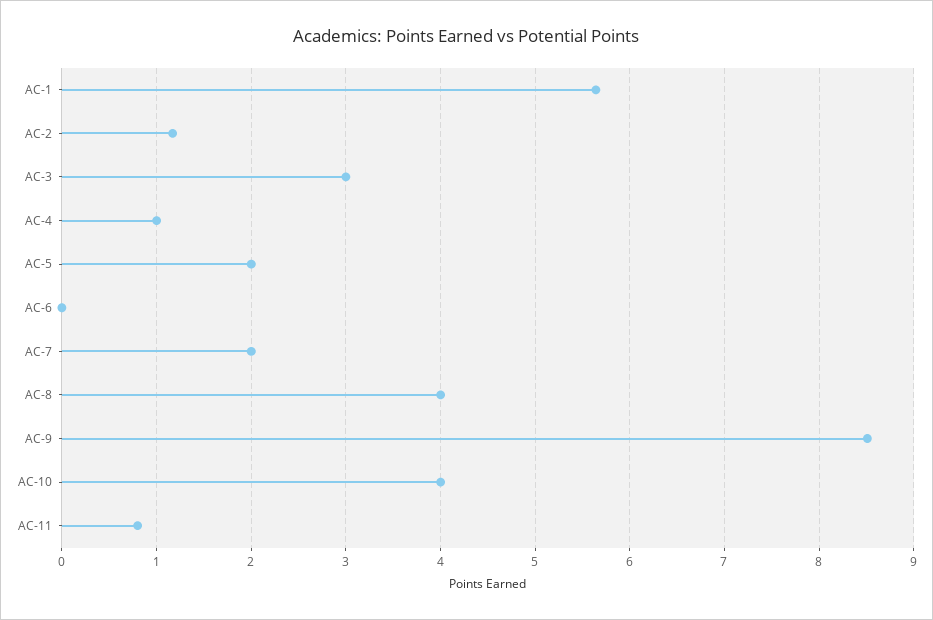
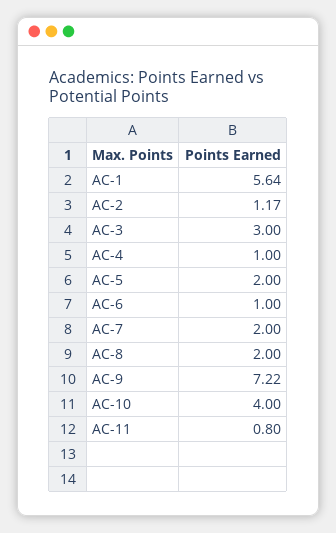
  {
    "AC-1": 5.64,
    "AC-2": 1.17,
    "AC-3": 3,
    "AC-4": 1,
    "AC-5": 2,
-   "AC-6": 0,
+   "AC-6": 1,
    "AC-7": 2,
-   "AC-8": 4,
+   "AC-8": 2,
-   "AC-9": 8.5,
+   "AC-9": 7.22,
    "AC-10": 4,
    "AC-11": 0.8
  }

